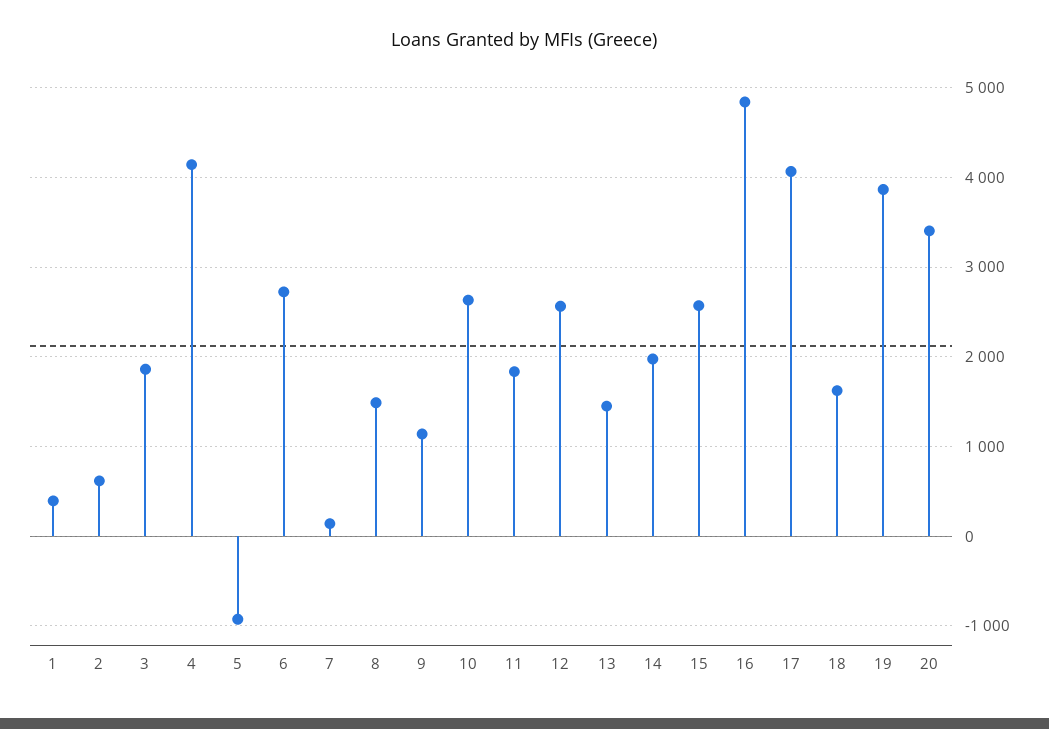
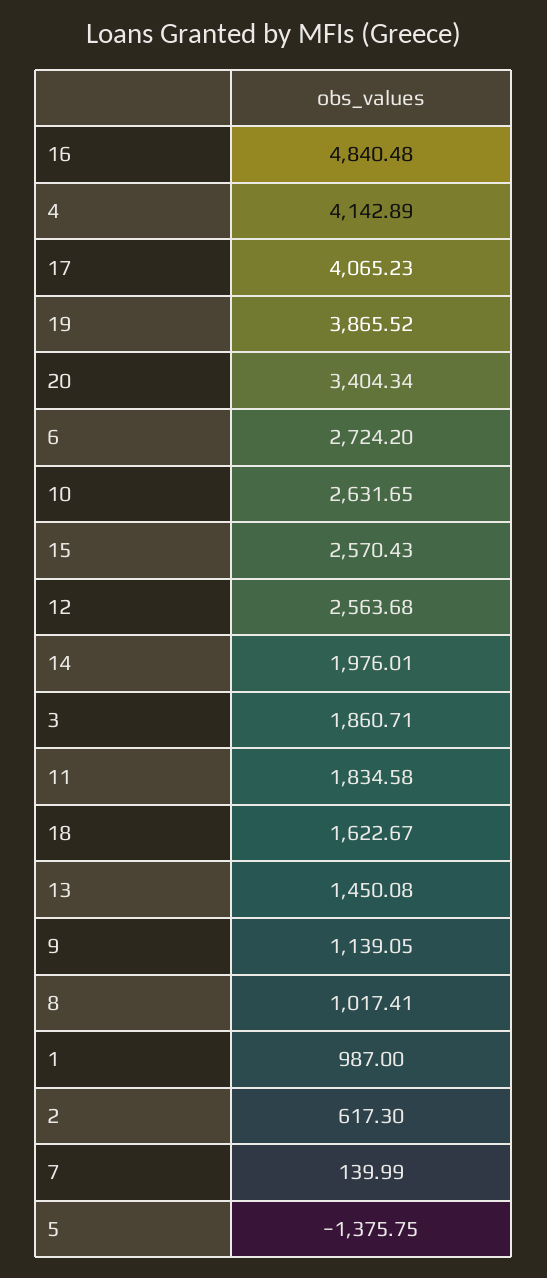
  {
-   "1": 400,
+   "1": 987,
    "2": 617.3,
    "3": 1860.71,
    "4": 4142.89,
-   "5": -900,
+   "5": -1375.75,
    "6": 2724.2,
    "7": 139.99,
-   "8": 1500,
+   "8": 1017.41,
    "9": 1139.05,
    "10": 2631.65,
    "11": 1834.58,
    "12": 2563.68,
    "13": 1450.08,
    "14": 1976.01,
    "15": 2570.43,
    "16": 4840.48,
    "17": 4065.23,
    "18": 1622.67,
    "19": 3865.52,
    "20": 3404.34
  }

